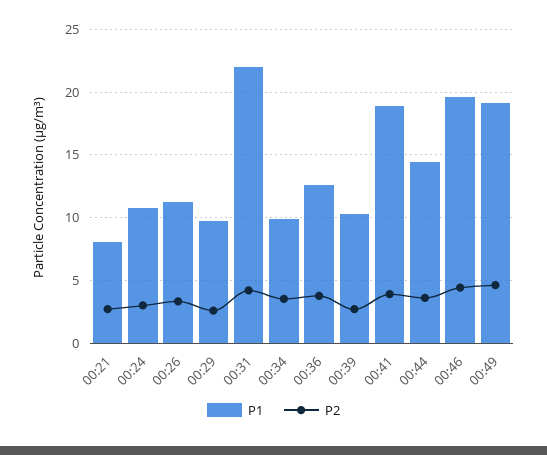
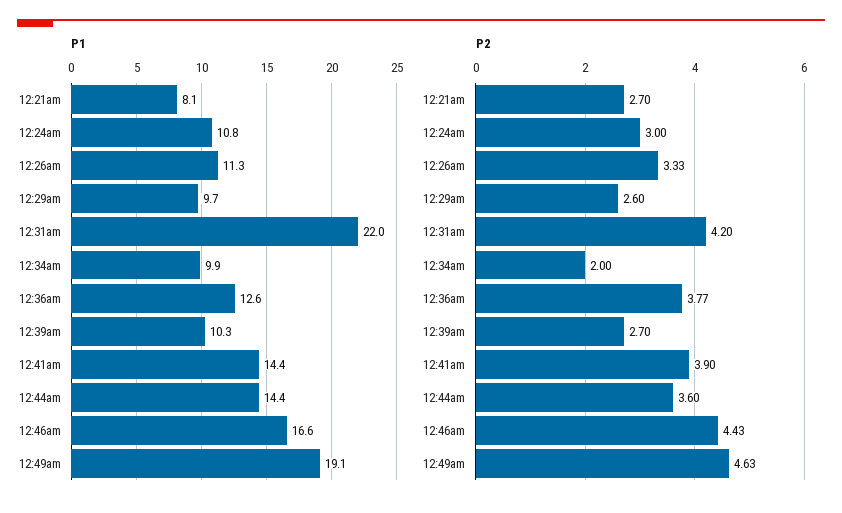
  {
    "P1": {
      "00:21": 8.1,
      "00:24": 10.8,
      "00:26": 11.3,
      "00:29": 9.7,
      "00:31": 22,
      "00:34": 9.9,
      "00:36": 12.6,
      "00:39": 10.3,
-     "00:41": 19,
+     "00:41": 14.4,
      "00:44": 14.4,
-     "00:46": 19.5,
+     "00:46": 16.6,
      "00:49": 19.1
    },
    "P2": {
      "00:21": 2.7,
      "00:24": 3,
      "00:26": 3.33,
      "00:29": 2.6,
      "00:31": 4.2,
-     "00:34": 3.5,
+     "00:34": 2,
      "00:36": 3.77,
      "00:39": 2.7,
      "00:41": 3.9,
      "00:44": 3.6,
      "00:46": 4.43,
      "00:49": 4.63
    }
  }

